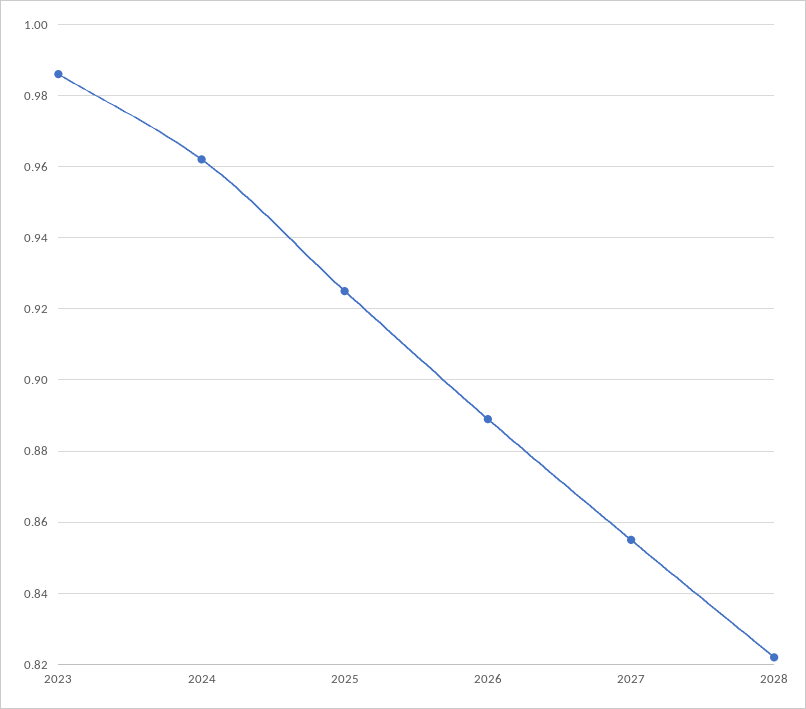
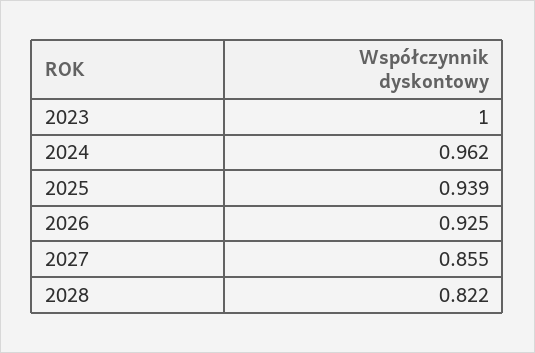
  {
-   "2023": 0.985,
+   "2023": 1,
    "2024": 0.962,
-   "2025": 0.925,
+   "2025": 0.939,
-   "2026": 0.89,
+   "2026": 0.925,
    "2027": 0.855,
    "2028": 0.822
  }

